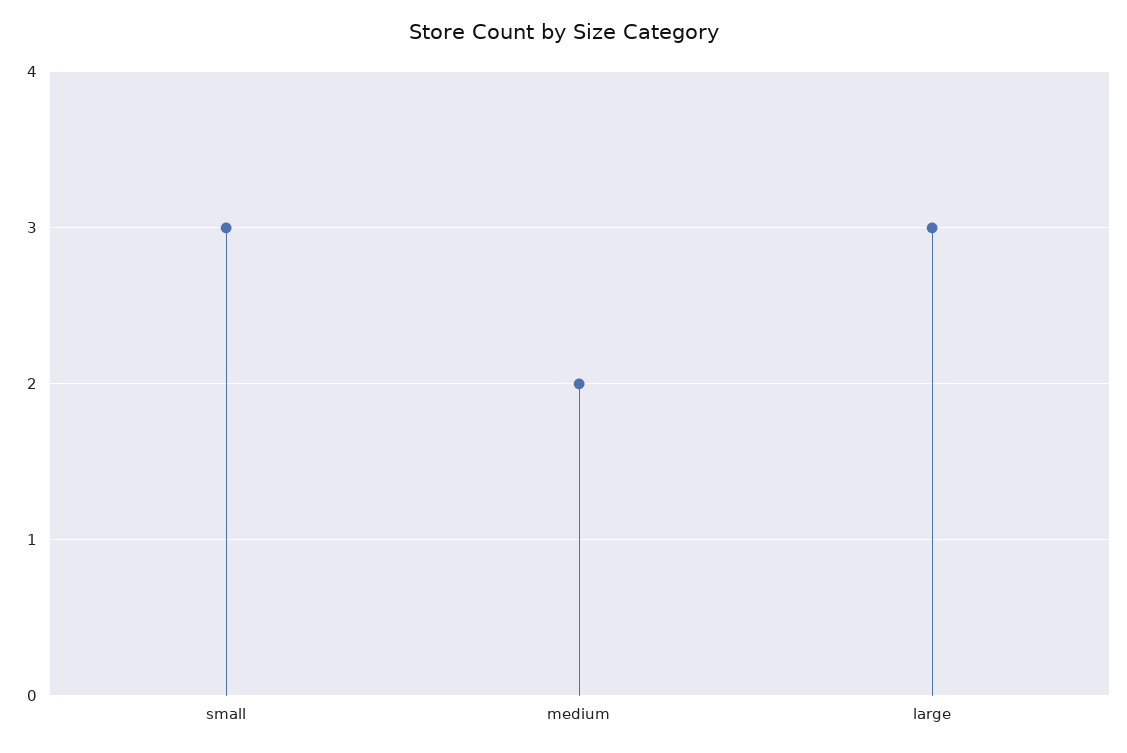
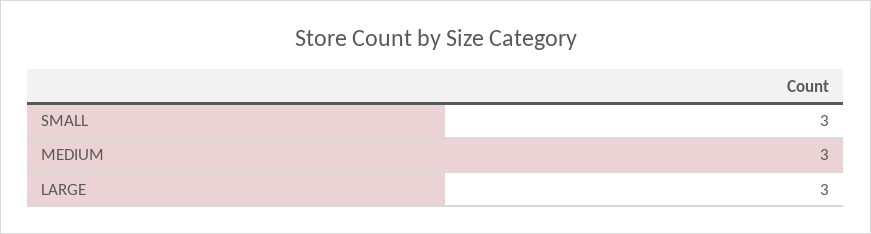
  {
    "small": 3,
-   "medium": 2,
+   "medium": 3,
    "large": 3
  }

